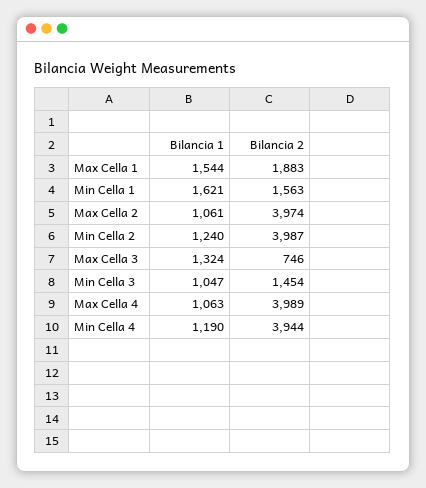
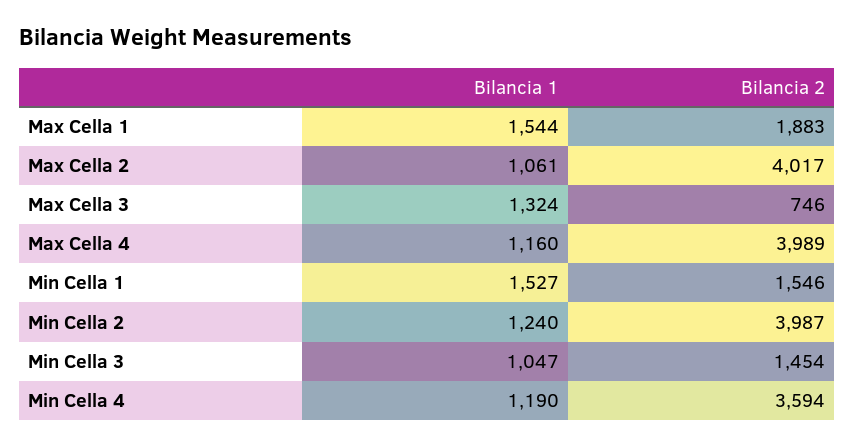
  {
    "Bilancia 1": {
      "Max Cella 1": 1544,
-     "Min Cella 1": 1621,
+     "Min Cella 1": 1527,
      "Max Cella 2": 1061,
      "Min Cella 2": 1240,
      "Max Cella 3": 1324,
      "Min Cella 3": 1047,
-     "Max Cella 4": 1063,
+     "Max Cella 4": 1160,
      "Min Cella 4": 1190
    },
    "Bilancia 2": {
      "Max Cella 1": 1883,
-     "Min Cella 1": 1563,
+     "Min Cella 1": 1546,
-     "Max Cella 2": 3974,
+     "Max Cella 2": 4017,
      "Min Cella 2": 3987,
      "Max Cella 3": 746,
      "Min Cella 3": 1454,
      "Max Cella 4": 3989,
-     "Min Cella 4": 3944
+     "Min Cella 4": 3594
    }
  }

